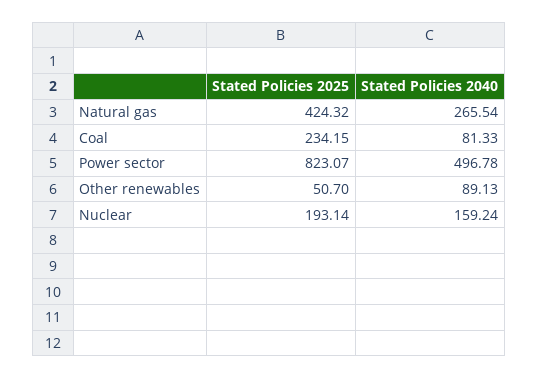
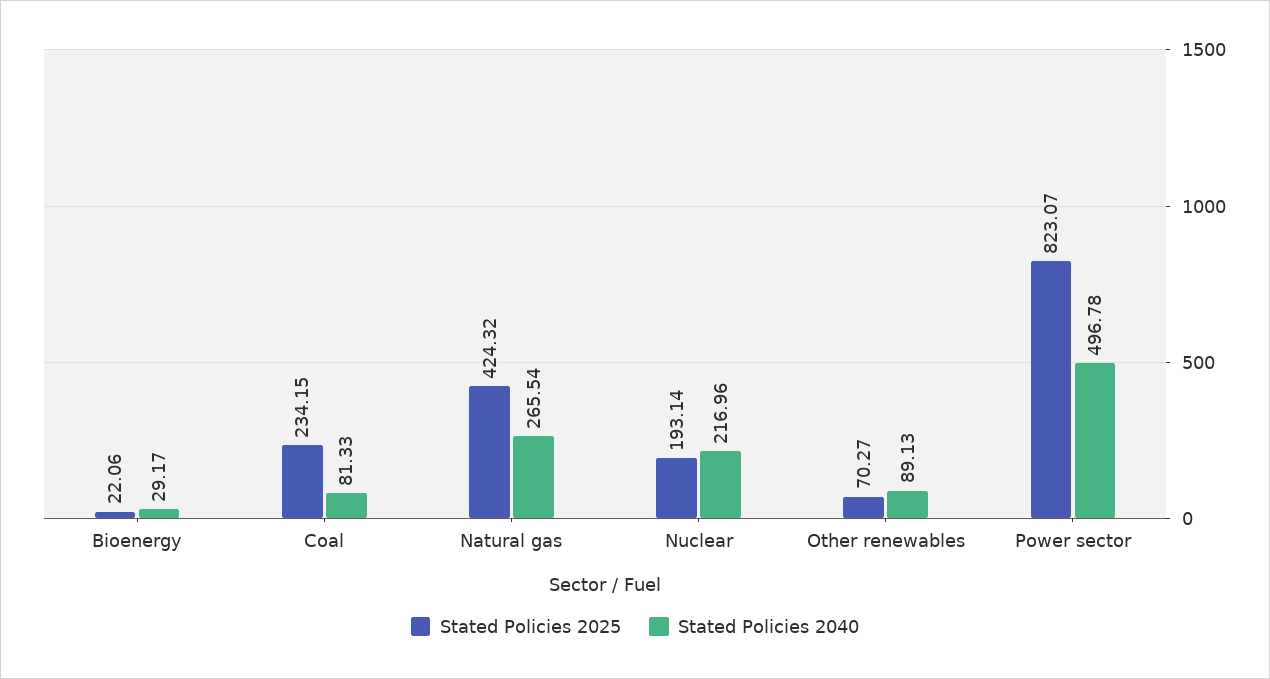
  {
    "Stated Policies 2025": {
      "Natural gas": 424.32,
      "Coal": 234.15,
      "Power sector": 823.07,
-     "Other renewables": 50.7,
+     "Other renewables": 70.27,
-     "Nuclear": 193.14
+     "Nuclear": 193.14,
+     "Bioenergy": 22.06
    },
    "Stated Policies 2040": {
      "Natural gas": 265.54,
      "Coal": 81.33,
      "Power sector": 496.78,
      "Other renewables": 89.13,
-     "Nuclear": 159.24
+     "Nuclear": 216.96,
+     "Bioenergy": 29.17
    }
  }

